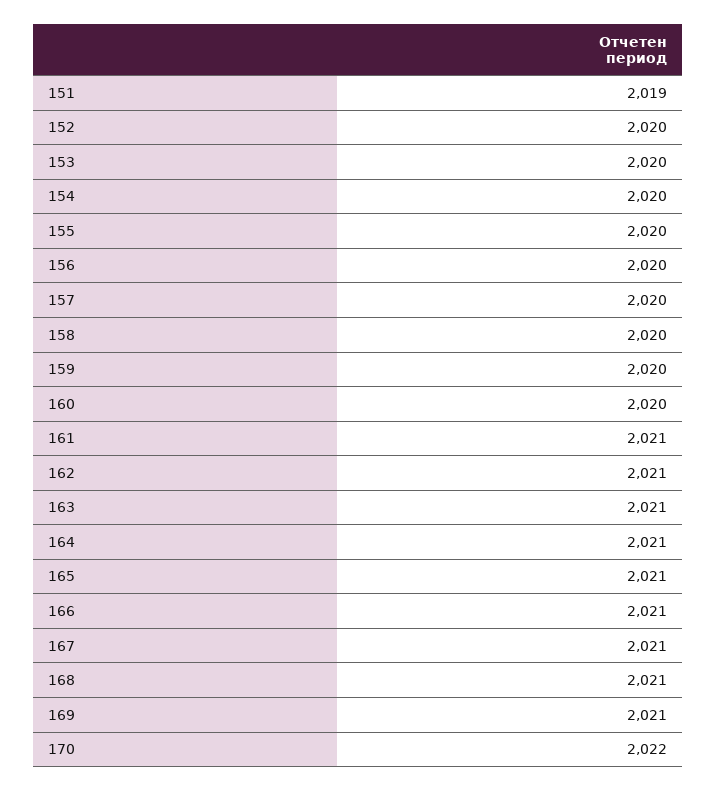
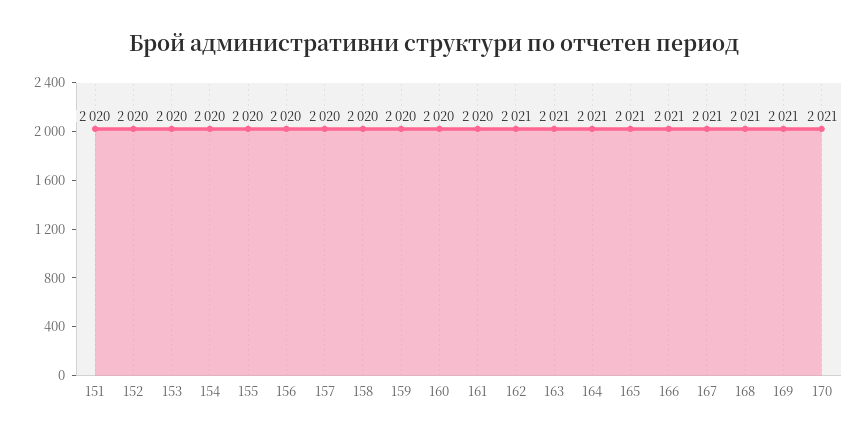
  {
-   "151": 2019,
+   "151": 2020,
    "152": 2020,
    "153": 2020,
    "154": 2020,
    "155": 2020,
    "156": 2020,
    "157": 2020,
    "158": 2020,
    "159": 2020,
    "160": 2020,
-   "161": 2021,
+   "161": 2020,
    "162": 2021,
    "163": 2021,
    "164": 2021,
    "165": 2021,
    "166": 2021,
    "167": 2021,
    "168": 2021,
    "169": 2021,
-   "170": 2022
+   "170": 2021
  }

